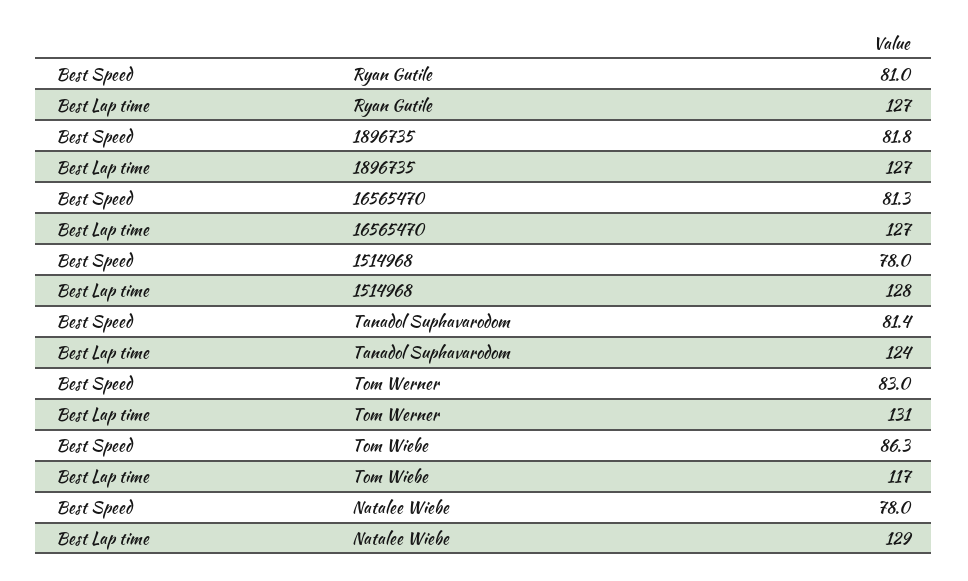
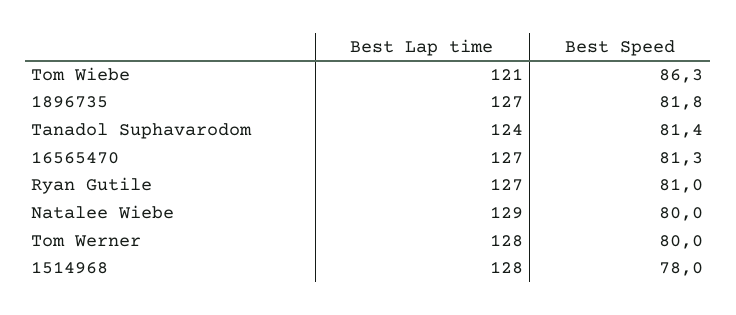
  {
    "Best Speed": {
      "Ryan Gutile": 81,
      "1896735": 81.8,
      "16565470": 81.3,
      "1514968": 78,
      "Tanadol Suphavarodom": 81.4,
-     "Tom Werner": 83,
+     "Tom Werner": 80,
      "Tom Wiebe": 86.3,
-     "Natalee Wiebe": 78
+     "Natalee Wiebe": 80
    },
    "Best Lap time": {
      "Ryan Gutile": 127,
      "1896735": 127,
      "16565470": 127,
      "1514968": 128,
      "Tanadol Suphavarodom": 124,
-     "Tom Werner": 131,
+     "Tom Werner": 128,
-     "Tom Wiebe": 117,
+     "Tom Wiebe": 121,
      "Natalee Wiebe": 129
    }
  }

